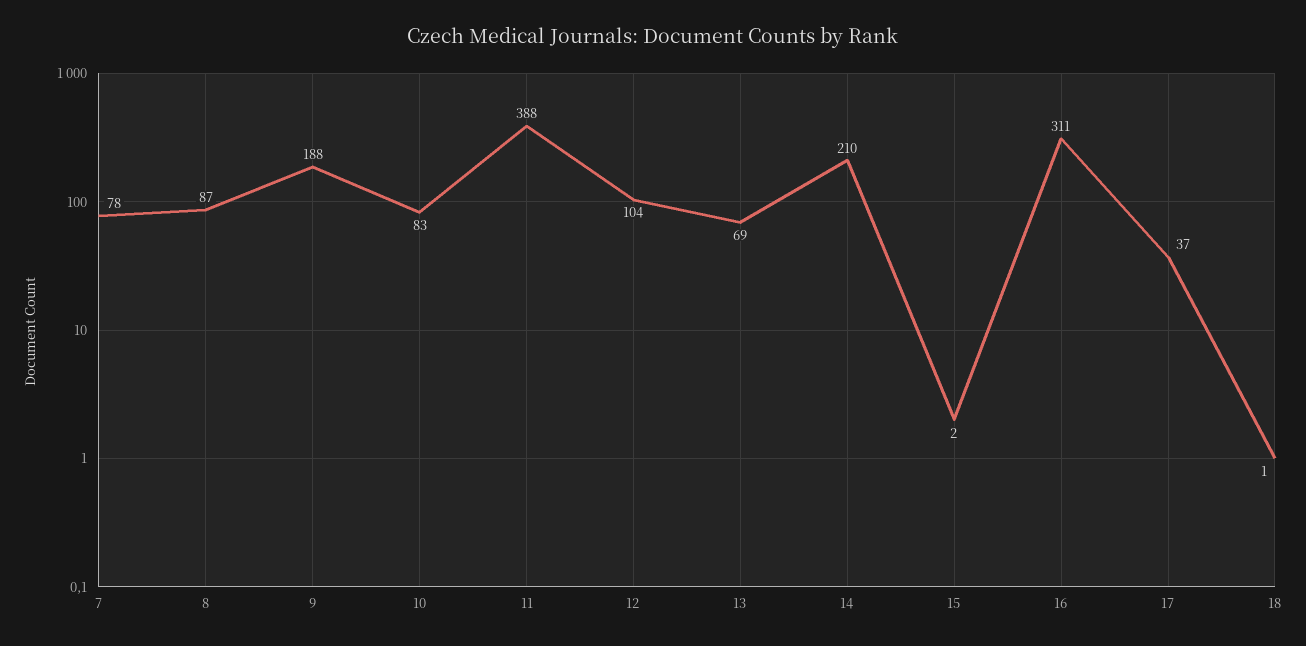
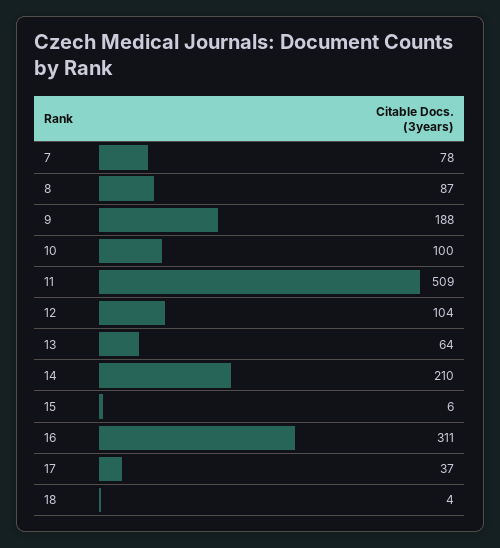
  {
    "7": 78,
    "8": 87,
    "9": 188,
-   "10": 83,
+   "10": 100,
-   "11": 388,
+   "11": 509,
    "12": 104,
-   "13": 69,
+   "13": 64,
    "14": 210,
-   "15": 2,
+   "15": 6,
    "16": 311,
    "17": 37,
-   "18": 1
+   "18": 4
  }

